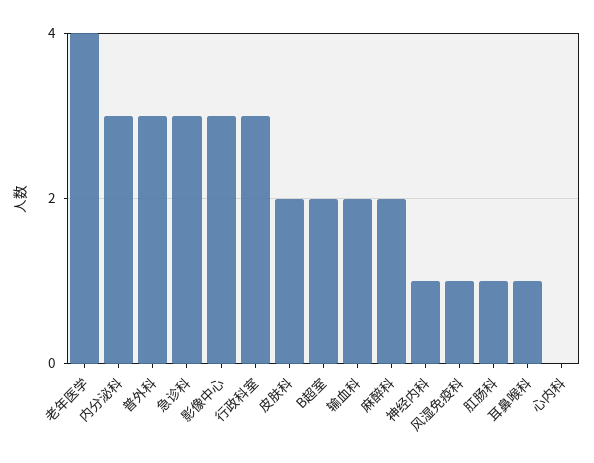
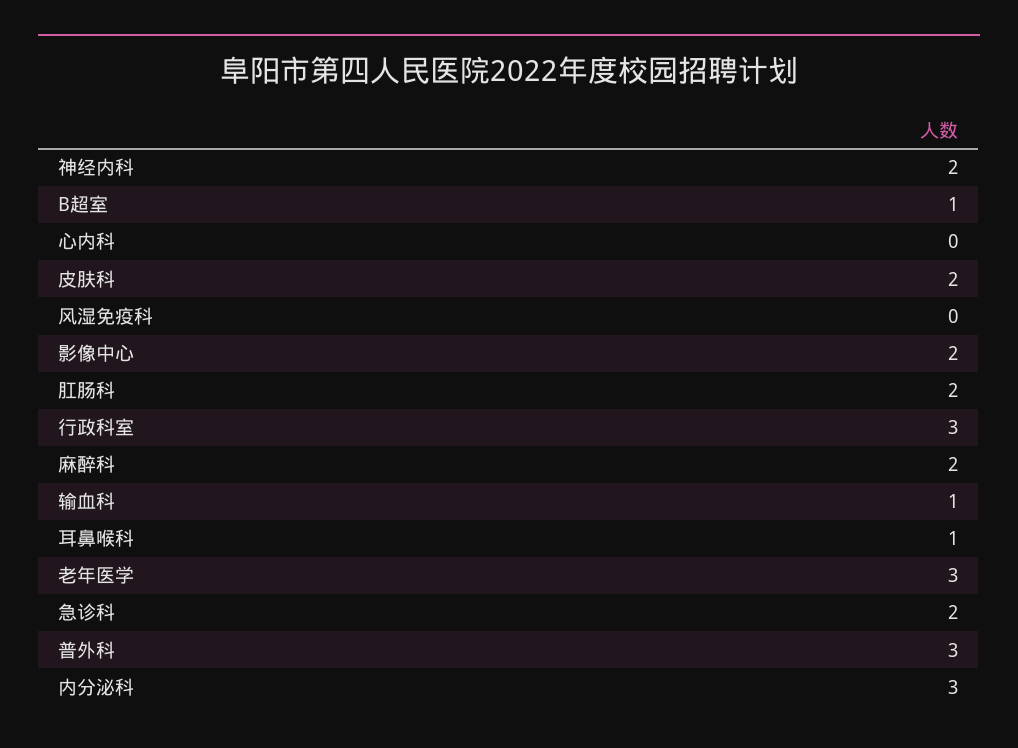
  {
-   "老年医学": 4,
+   "老年医学": 3,
    "内分泌科": 3,
    "普外科": 3,
-   "急诊科": 3,
+   "急诊科": 2,
-   "影像中心": 3,
+   "影像中心": 2,
    "行政科室": 3,
    "皮肤科": 2,
-   "B超室": 2,
+   "B超室": 1,
-   "输血科": 2,
+   "输血科": 1,
    "麻醉科": 2,
-   "神经内科": 1,
+   "神经内科": 2,
-   "风湿免疫科": 1,
+   "风湿免疫科": 0,
-   "肛肠科": 1,
+   "肛肠科": 2,
    "耳鼻喉科": 1,
    "心内科": 0
  }

